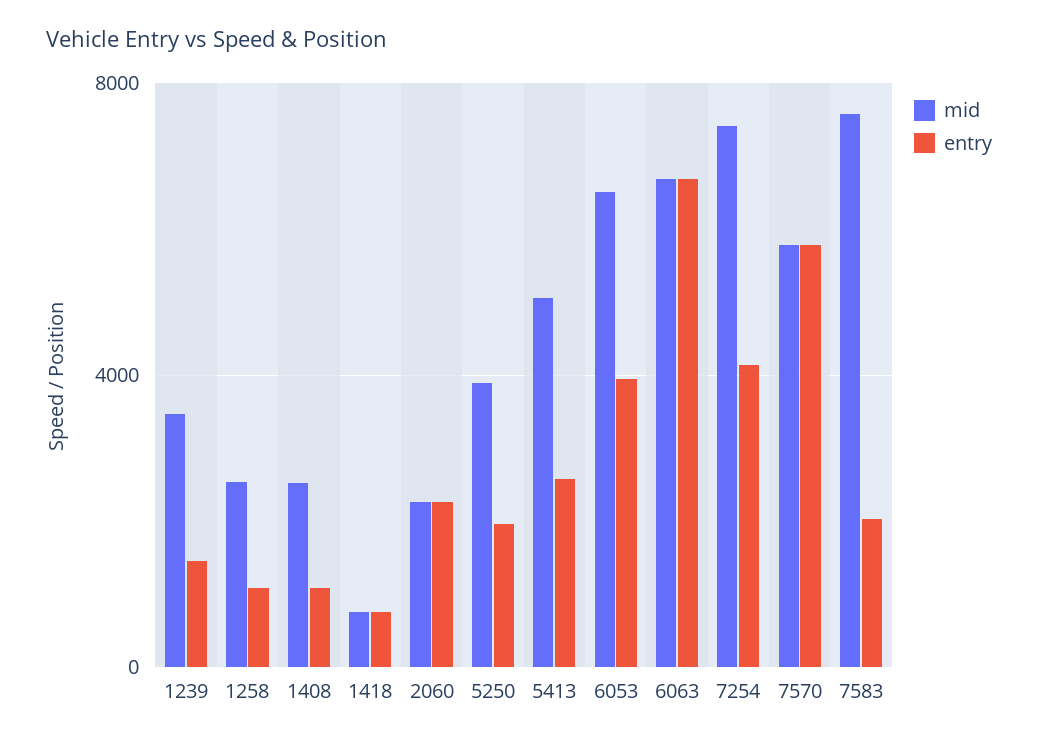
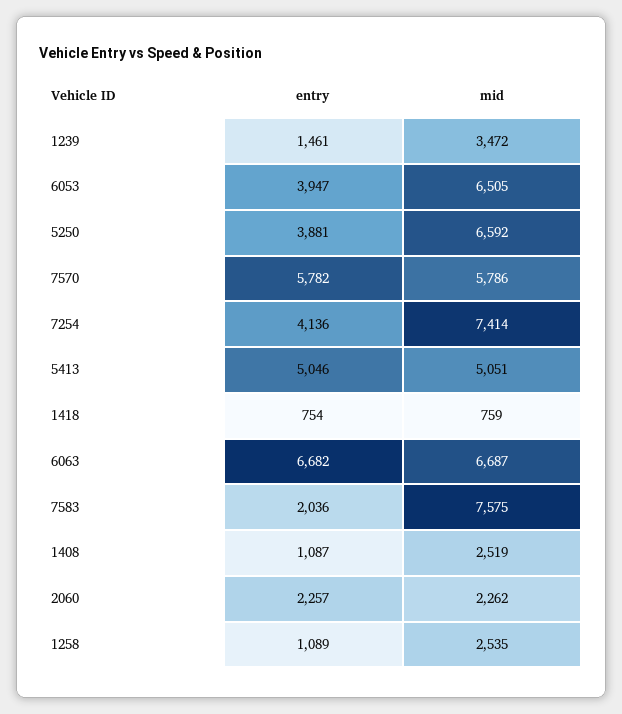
  {
    "mid": {
      "1239": 3472,
      "1258": 2535,
      "1408": 2519,
      "1418": 759,
      "2060": 2262,
-     "5250": 4000,
+     "5250": 6592,
      "5413": 5051,
      "6053": 6505,
      "6063": 6687,
      "7254": 7414,
      "7570": 5786,
      "7583": 7575
    },
    "entry": {
      "1239": 1461,
      "1258": 1089,
      "1408": 1087,
      "1418": 754,
      "2060": 2257,
-     "5250": 2000,
+     "5250": 3881,
-     "5413": 2500,
+     "5413": 5046,
      "6053": 3947,
      "6063": 6682,
      "7254": 4136,
      "7570": 5782,
      "7583": 2036
    }
  }

